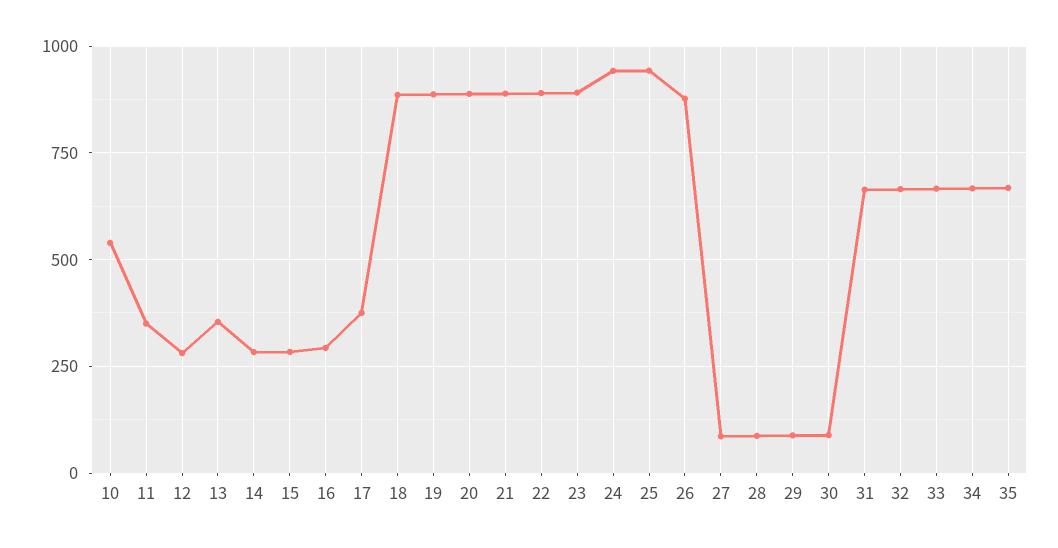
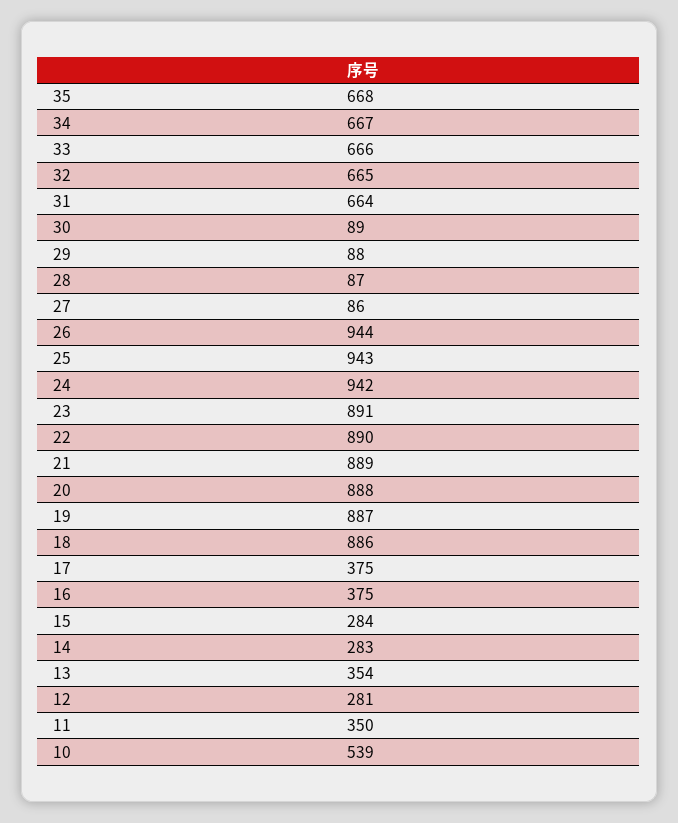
  {
    "10": 539,
    "11": 350,
    "12": 281,
    "13": 354,
    "14": 283,
    "15": 284,
-   "16": 300,
+   "16": 375,
    "17": 375,
    "18": 886,
    "19": 887,
    "20": 888,
    "21": 889,
    "22": 890,
    "23": 891,
    "24": 942,
    "25": 943,
-   "26": 875,
+   "26": 944,
    "27": 86,
    "28": 87,
    "29": 88,
    "30": 89,
    "31": 664,
    "32": 665,
    "33": 666,
    "34": 667,
    "35": 668
  }

